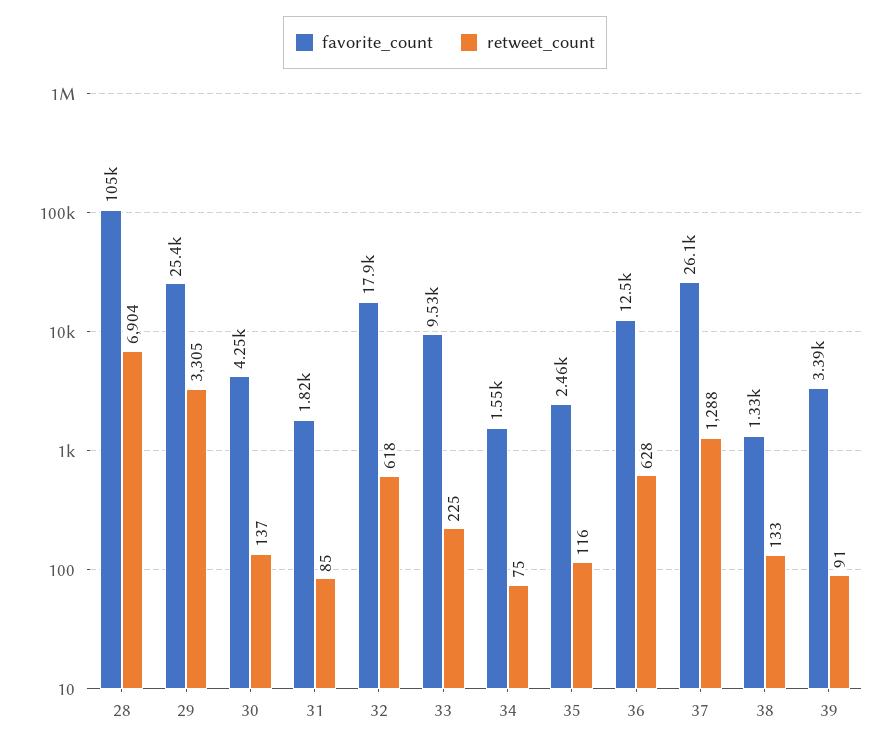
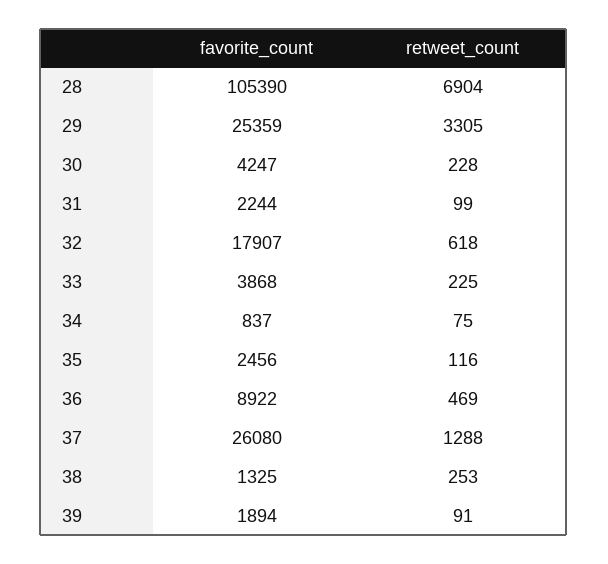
  {
    "favorite_count": {
      "28": 105390,
      "29": 25359,
      "30": 4247,
-     "31": 1820,
+     "31": 2244,
      "32": 17907,
-     "33": 9530,
+     "33": 3868,
-     "34": 1550,
+     "34": 837,
      "35": 2456,
-     "36": 12500,
+     "36": 8922,
      "37": 26080,
      "38": 1325,
-     "39": 3390
+     "39": 1894
    },
    "retweet_count": {
      "28": 6904,
      "29": 3305,
-     "30": 137,
+     "30": 228,
-     "31": 85,
+     "31": 99,
      "32": 618,
      "33": 225,
      "34": 75,
      "35": 116,
-     "36": 628,
+     "36": 469,
      "37": 1288,
-     "38": 133,
+     "38": 253,
      "39": 91
    }
  }

